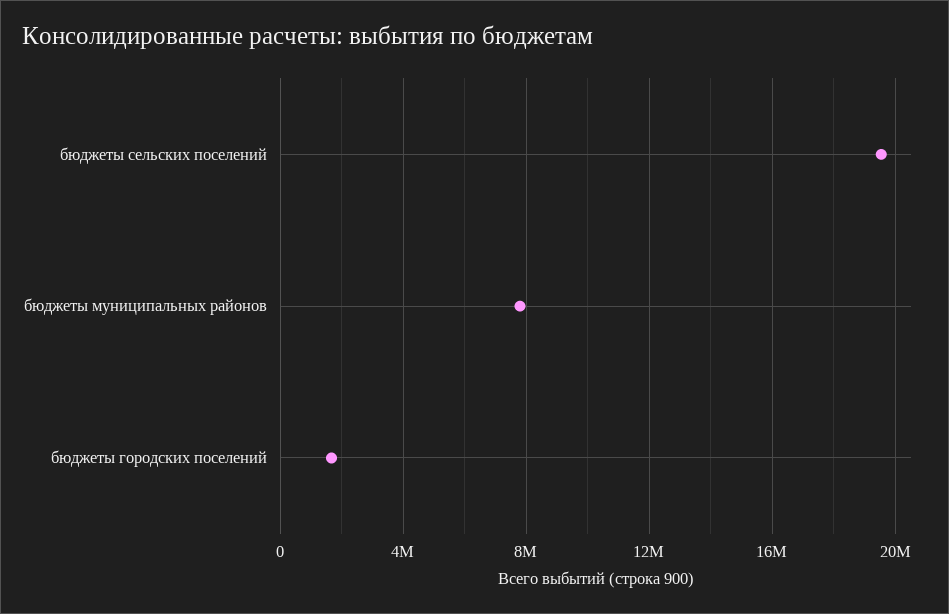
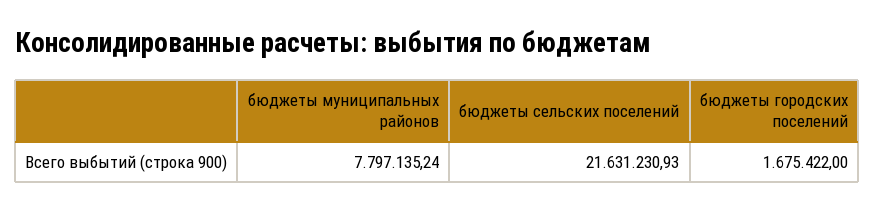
  {
-   "бюджеты сельских поселений": 19500000,
+   "бюджеты сельских поселений": 21631230.93,
    "бюджеты муниципальных районов": 7797135.24,
    "бюджеты городских поселений": 1675422
  }

